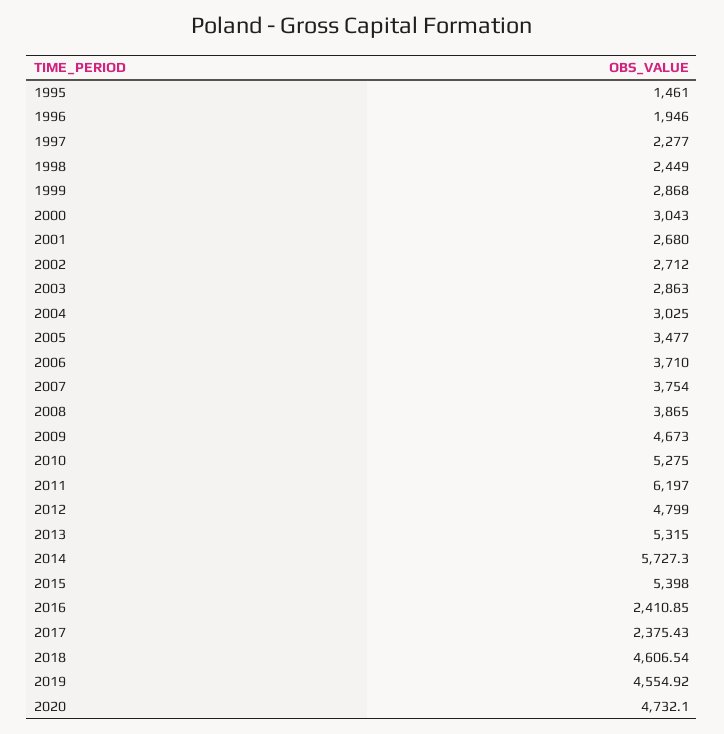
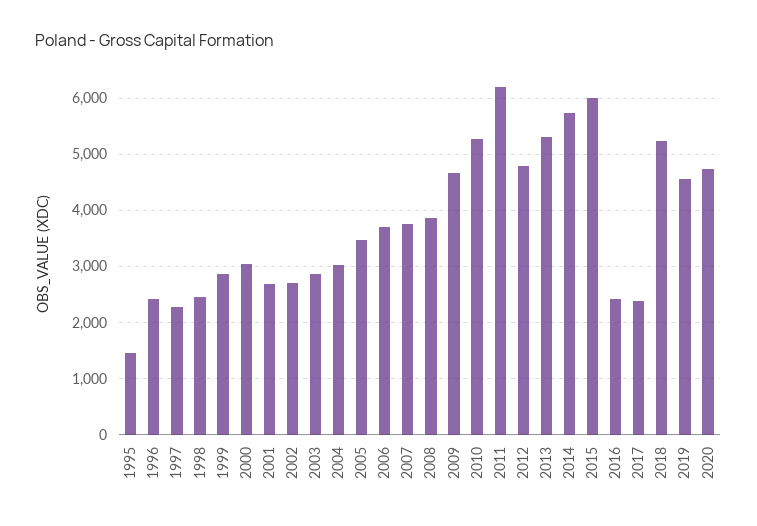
  {
    "1995": 1461,
-   "1996": 1946,
+   "1996": 2400,
    "1997": 2277,
    "1998": 2449,
    "1999": 2868,
    "2000": 3043,
    "2001": 2680,
    "2002": 2712,
    "2003": 2863,
    "2004": 3025,
    "2005": 3477,
    "2006": 3710,
    "2007": 3754,
    "2008": 3865,
    "2009": 4673,
    "2010": 5275,
    "2011": 6197,
    "2012": 4799,
    "2013": 5315,
    "2014": 5727.3,
-   "2015": 5398,
+   "2015": 6000,
    "2016": 2410.85,
    "2017": 2375.43,
-   "2018": 4606.54,
+   "2018": 5200,
    "2019": 4554.92,
    "2020": 4732.1
  }

